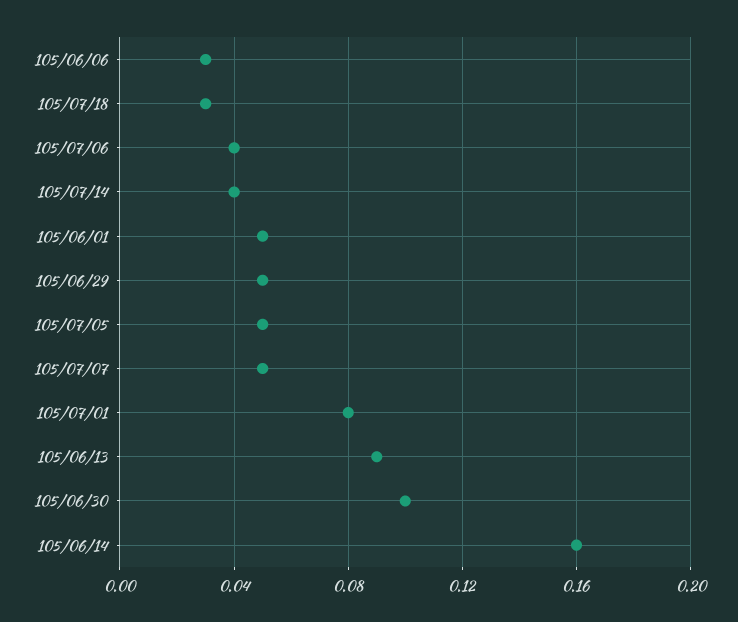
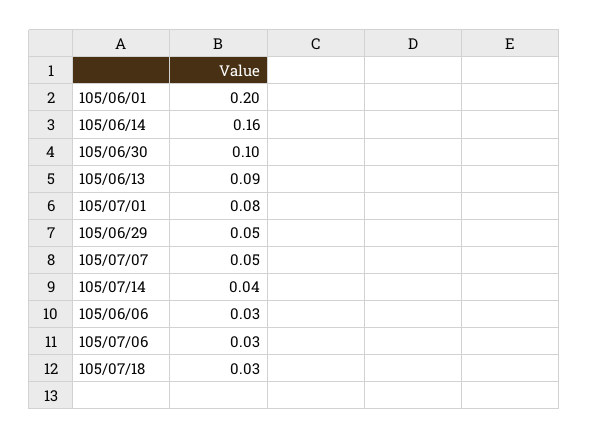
  {
    "105/06/06": 0.03,
    "105/07/18": 0.03,
-   "105/07/06": 0.04,
+   "105/07/06": 0.03,
    "105/07/14": 0.04,
-   "105/06/01": 0.05,
+   "105/06/01": 0.2,
    "105/06/29": 0.05,
-   "105/07/05": 0.05,
    "105/07/07": 0.05,
    "105/07/01": 0.08,
    "105/06/13": 0.09,
    "105/06/30": 0.1,
    "105/06/14": 0.16
  }

